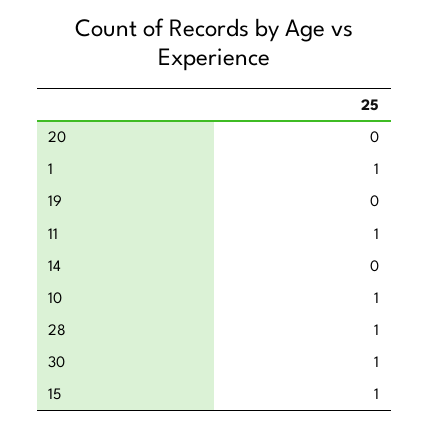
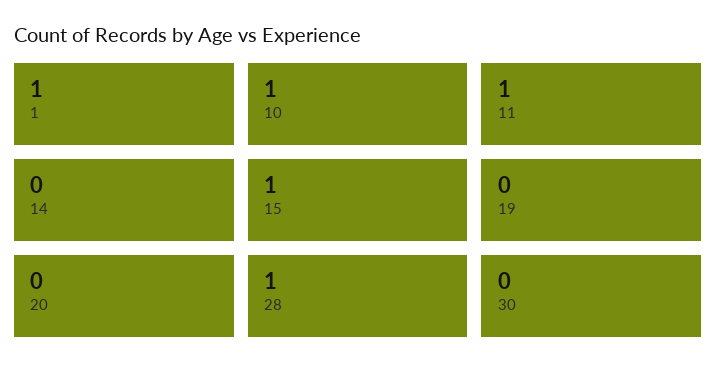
  {
    "20": 0,
    "1": 1,
    "19": 0,
    "11": 1,
    "14": 0,
    "10": 1,
    "28": 1,
-   "30": 1,
+   "30": 0,
    "15": 1
  }

